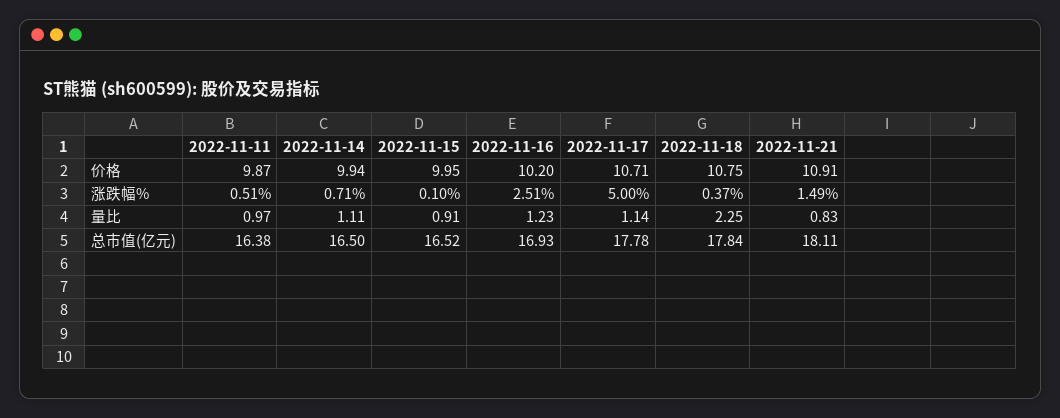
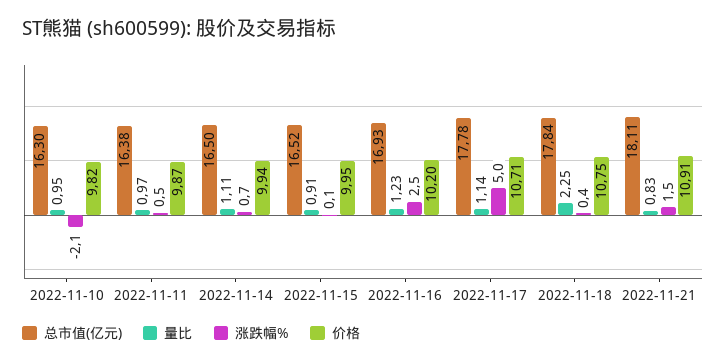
  {
    "价格": {
      "2022-11-11": 9.87,
      "2022-11-14": 9.94,
      "2022-11-15": 9.95,
      "2022-11-16": 10.2,
      "2022-11-17": 10.71,
      "2022-11-18": 10.75,
-     "2022-11-21": 10.91
+     "2022-11-21": 10.91,
+     "2022-11-10": 9.82
    },
    "涨跌幅%": {
      "2022-11-11": 0.51,
      "2022-11-14": 0.71,
      "2022-11-15": 0.1,
      "2022-11-16": 2.51,
      "2022-11-17": 5,
      "2022-11-18": 0.37,
-     "2022-11-21": 1.49
+     "2022-11-21": 1.49,
+     "2022-11-10": -2.1
    },
    "量比": {
      "2022-11-11": 0.97,
      "2022-11-14": 1.11,
      "2022-11-15": 0.91,
      "2022-11-16": 1.23,
      "2022-11-17": 1.14,
      "2022-11-18": 2.25,
-     "2022-11-21": 0.83
+     "2022-11-21": 0.83,
+     "2022-11-10": 0.95
    },
    "总市值(亿元)": {
      "2022-11-11": 16.38,
      "2022-11-14": 16.5,
      "2022-11-15": 16.52,
      "2022-11-16": 16.93,
      "2022-11-17": 17.78,
      "2022-11-18": 17.84,
-     "2022-11-21": 18.11
+     "2022-11-21": 18.11,
+     "2022-11-10": 16.3
    }
  }

